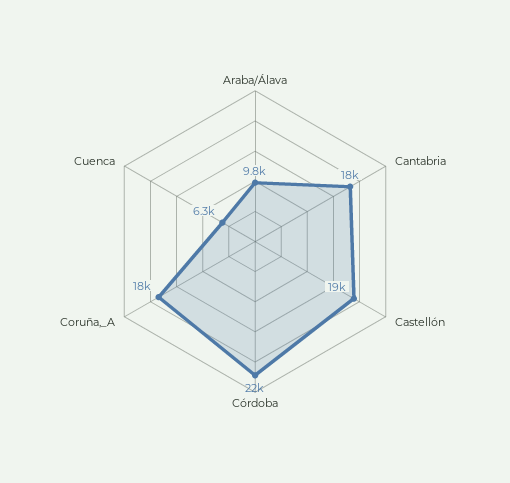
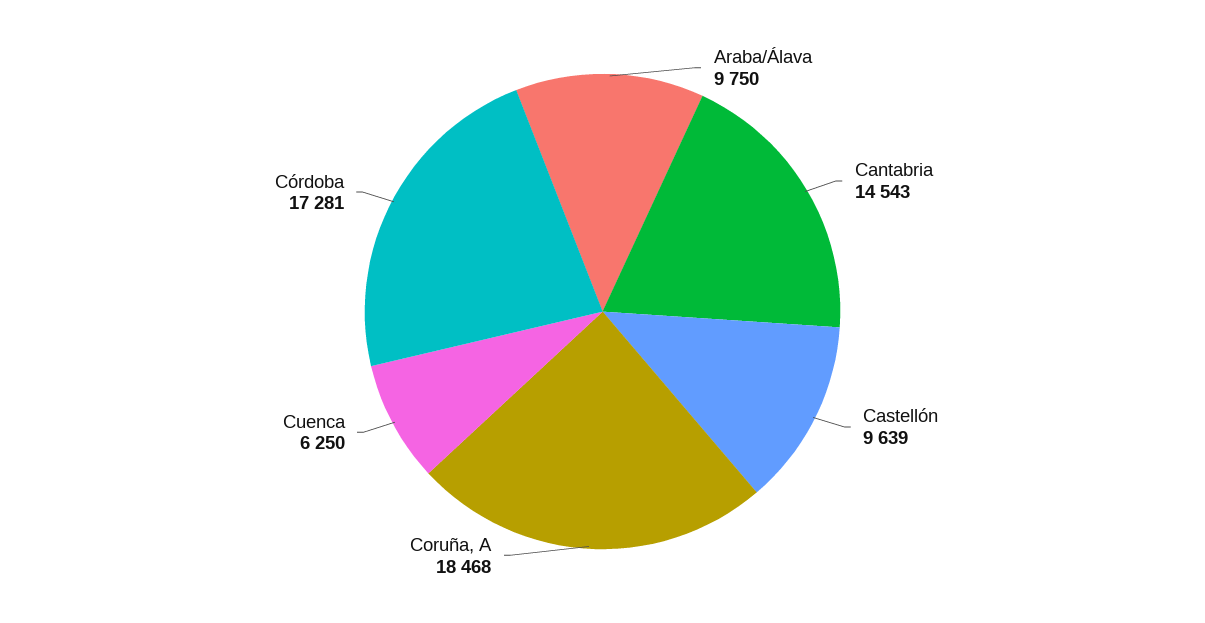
  {
    "Araba/Álava": 9750,
-   "Cantabria": 18000,
+   "Cantabria": 14543,
-   "Castellón": 19000,
+   "Castellón": 9639,
-   "Córdoba": 22000,
+   "Córdoba": 17281,
    "Coruña,_A": 18468,
    "Cuenca": 6250
  }

